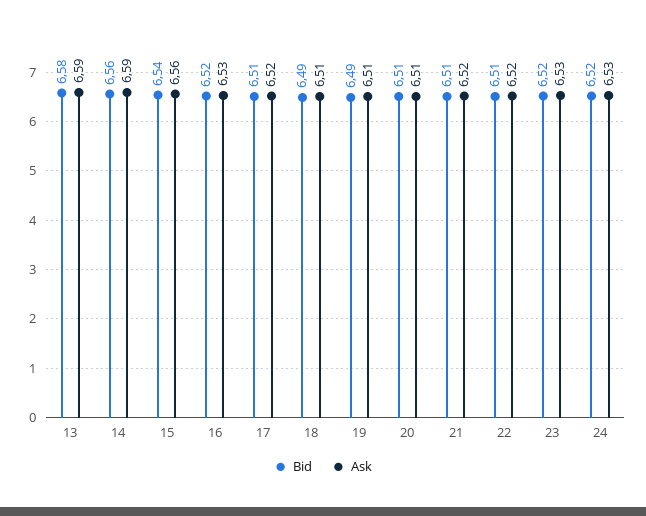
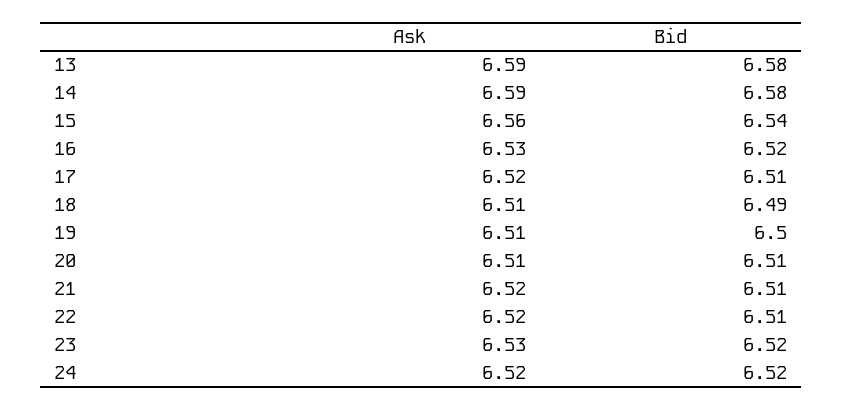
  {
    "Bid": {
      "13": 6.58,
-     "14": 6.56,
+     "14": 6.58,
      "15": 6.54,
      "16": 6.52,
      "17": 6.51,
      "18": 6.49,
-     "19": 6.49,
+     "19": 6.5,
      "20": 6.51,
      "21": 6.51,
      "22": 6.51,
      "23": 6.52,
      "24": 6.52
    },
    "Ask": {
      "13": 6.59,
      "14": 6.59,
      "15": 6.56,
      "16": 6.53,
      "17": 6.52,
      "18": 6.51,
      "19": 6.51,
      "20": 6.51,
      "21": 6.52,
      "22": 6.52,
      "23": 6.53,
-     "24": 6.53
+     "24": 6.52
    }
  }

